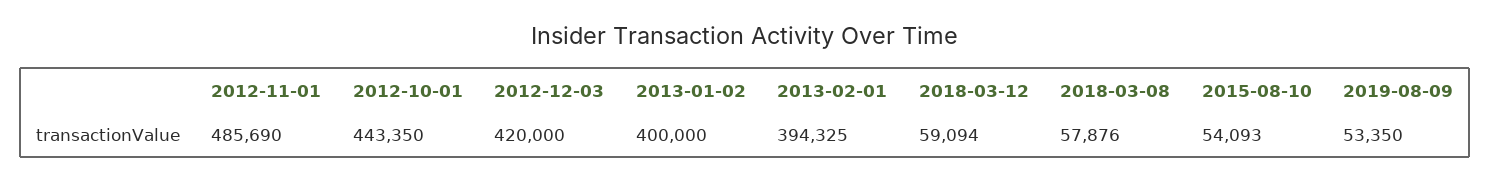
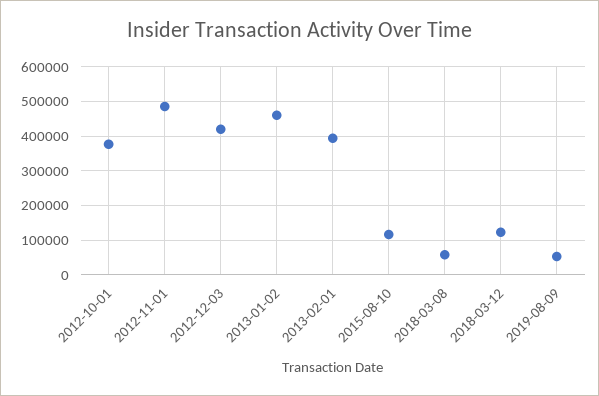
  {
    "2012-11-01": 485690,
-   "2012-10-01": 443350,
+   "2012-10-01": 380000,
    "2012-12-03": 420000,
-   "2013-01-02": 400000,
+   "2013-01-02": 460000,
    "2013-02-01": 394325,
-   "2018-03-12": 59094,
+   "2018-03-12": 120000,
    "2018-03-08": 57876,
-   "2015-08-10": 54093,
+   "2015-08-10": 120000,
    "2019-08-09": 53350
  }

